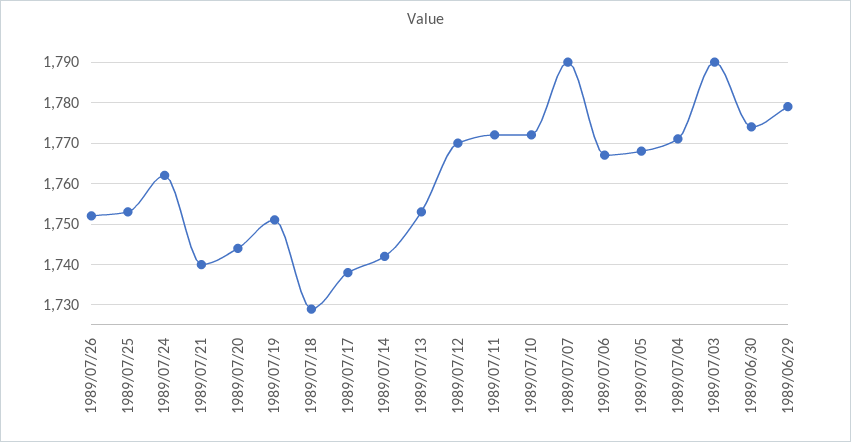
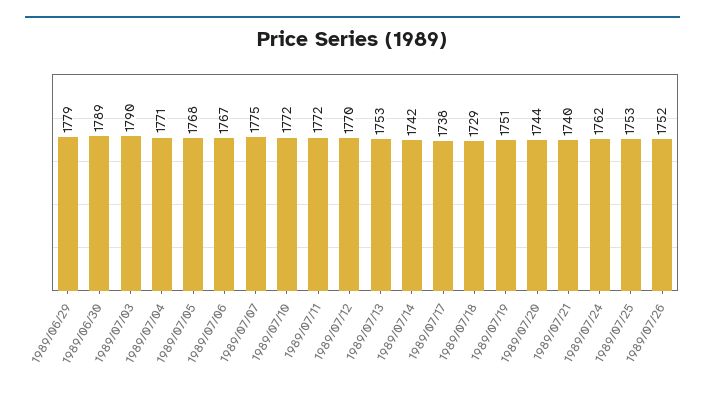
  {
    "1989/07/26": 1752,
    "1989/07/25": 1753,
    "1989/07/24": 1762,
    "1989/07/21": 1740,
    "1989/07/20": 1744,
    "1989/07/19": 1751,
    "1989/07/18": 1729,
    "1989/07/17": 1738,
    "1989/07/14": 1742,
    "1989/07/13": 1753,
    "1989/07/12": 1770,
    "1989/07/11": 1772,
    "1989/07/10": 1772,
-   "1989/07/07": 1790,
+   "1989/07/07": 1775,
    "1989/07/06": 1767,
    "1989/07/05": 1768,
    "1989/07/04": 1771,
    "1989/07/03": 1790,
-   "1989/06/30": 1775,
+   "1989/06/30": 1789,
    "1989/06/29": 1779
  }

